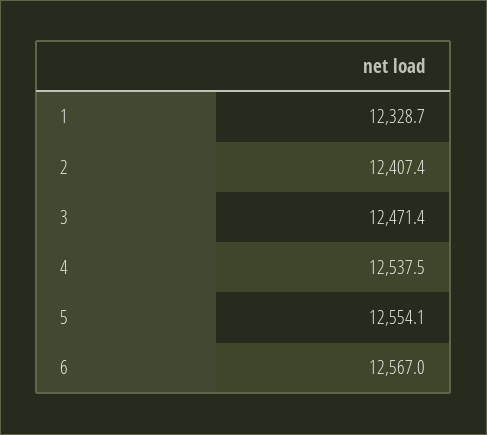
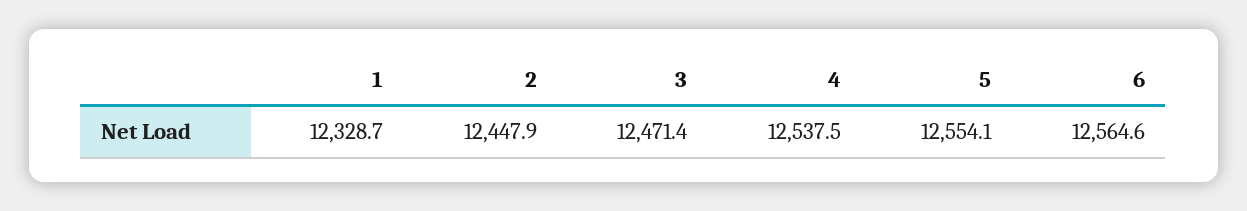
  {
    "1": 12328.7,
-   "2": 12407.4,
+   "2": 12447.9,
    "3": 12471.4,
    "4": 12537.5,
    "5": 12554.1,
-   "6": 12567
+   "6": 12564.6
  }

